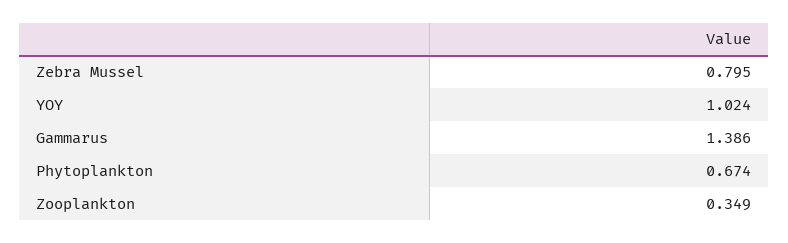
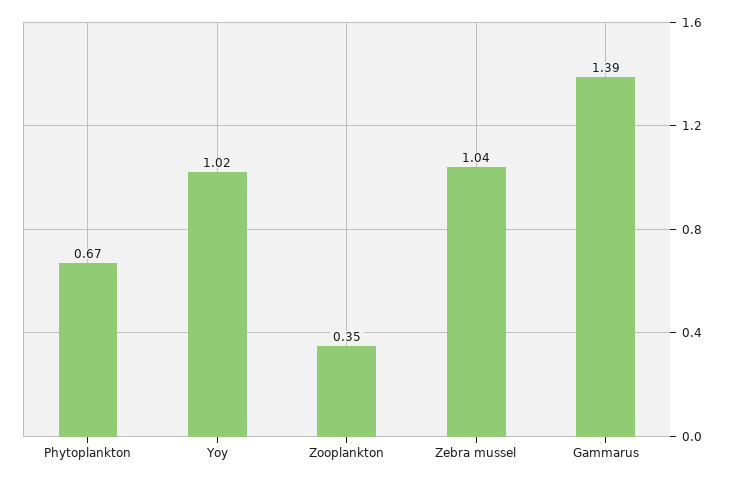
  {
-   "Zebra Mussel": 0.795,
+   "Zebra Mussel": 1.04,
    "YOY": 1.024,
    "Gammarus": 1.386,
    "Phytoplankton": 0.674,
    "Zooplankton": 0.349
  }

